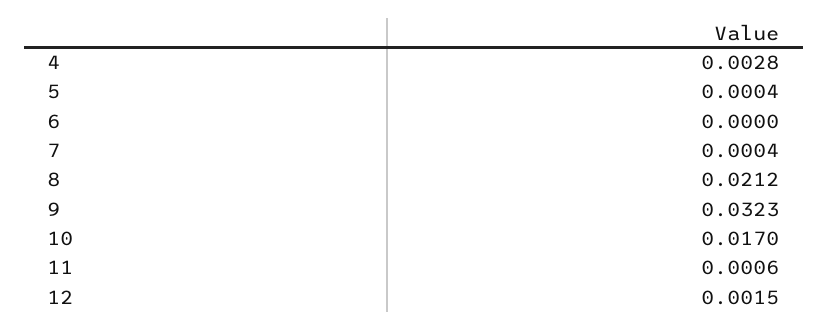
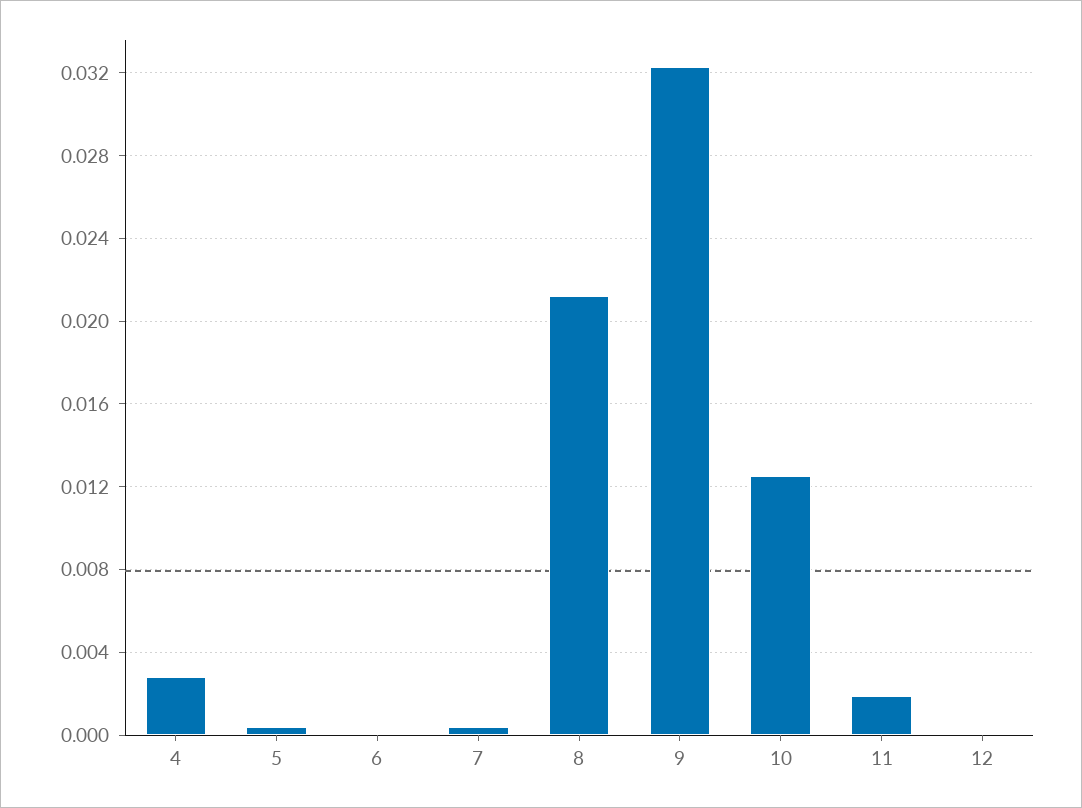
  {
    "4": 0.0028,
    "5": 0.0004,
    "6": 0,
    "7": 0.0004,
    "8": 0.0212,
    "9": 0.0323,
-   "10": 0.017,
+   "10": 0.0125,
-   "11": 0.0006,
+   "11": 0.002,
-   "12": 0.0015
+   "12": 0
  }

